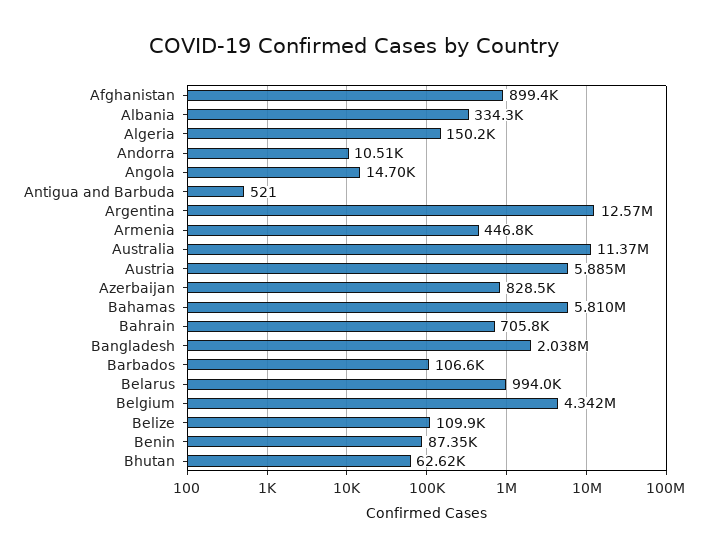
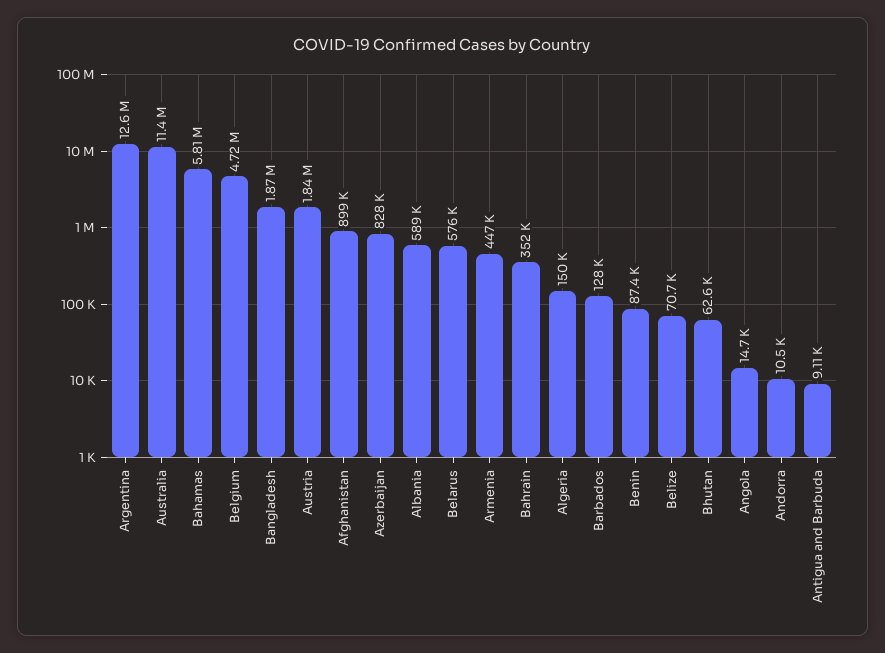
  {
    "Afghanistan": 899400,
-   "Albania": 334300,
+   "Albania": 589000,
    "Algeria": 150200,
    "Andorra": 10510,
    "Angola": 14700,
-   "Antigua and Barbuda": 521,
+   "Antigua and Barbuda": 9110,
    "Argentina": 12570000,
    "Armenia": 446800,
    "Australia": 11370000,
-   "Austria": 5885000,
+   "Austria": 1840000,
    "Azerbaijan": 828500,
    "Bahamas": 5810000,
-   "Bahrain": 705800,
+   "Bahrain": 352000,
-   "Bangladesh": 2038000,
+   "Bangladesh": 1870000,
-   "Barbados": 106600,
+   "Barbados": 128000,
-   "Belarus": 994000,
+   "Belarus": 576000,
-   "Belgium": 4342000,
+   "Belgium": 4720000,
-   "Belize": 109900,
+   "Belize": 70700,
    "Benin": 87350,
    "Bhutan": 62620
  }

